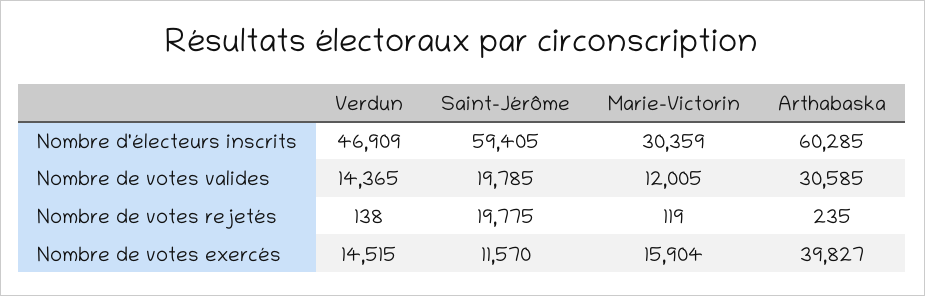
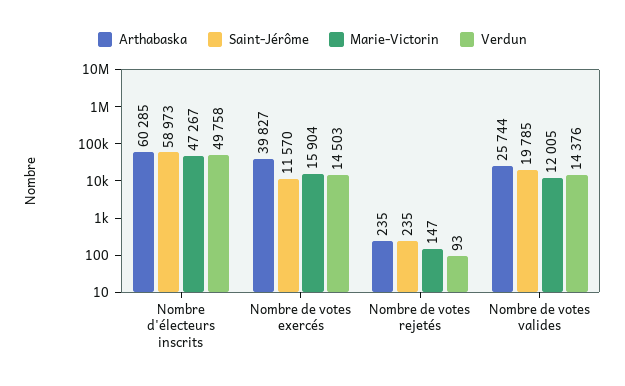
  {
    "Verdun": {
-     "Nombre d'électeurs inscrits": 46909,
+     "Nombre d'électeurs inscrits": 49758,
-     "Nombre de votes valides": 14365,
+     "Nombre de votes valides": 14376,
-     "Nombre de votes rejetés": 138,
+     "Nombre de votes rejetés": 93,
-     "Nombre de votes exercés": 14515
+     "Nombre de votes exercés": 14503
    },
    "Saint-Jérôme": {
-     "Nombre d'électeurs inscrits": 59405,
+     "Nombre d'électeurs inscrits": 58973,
      "Nombre de votes valides": 19785,
-     "Nombre de votes rejetés": 19775,
+     "Nombre de votes rejetés": 235,
      "Nombre de votes exercés": 11570
    },
    "Marie-Victorin": {
-     "Nombre d'électeurs inscrits": 30359,
+     "Nombre d'électeurs inscrits": 47267,
      "Nombre de votes valides": 12005,
-     "Nombre de votes rejetés": 119,
+     "Nombre de votes rejetés": 147,
      "Nombre de votes exercés": 15904
    },
    "Arthabaska": {
      "Nombre d'électeurs inscrits": 60285,
-     "Nombre de votes valides": 30585,
+     "Nombre de votes valides": 25744,
      "Nombre de votes rejetés": 235,
      "Nombre de votes exercés": 39827
    }
  }

